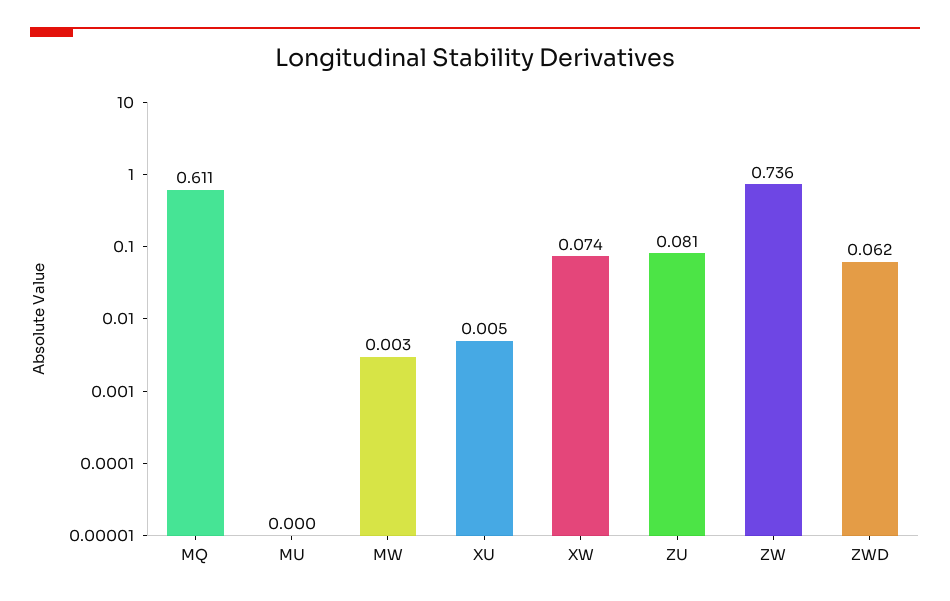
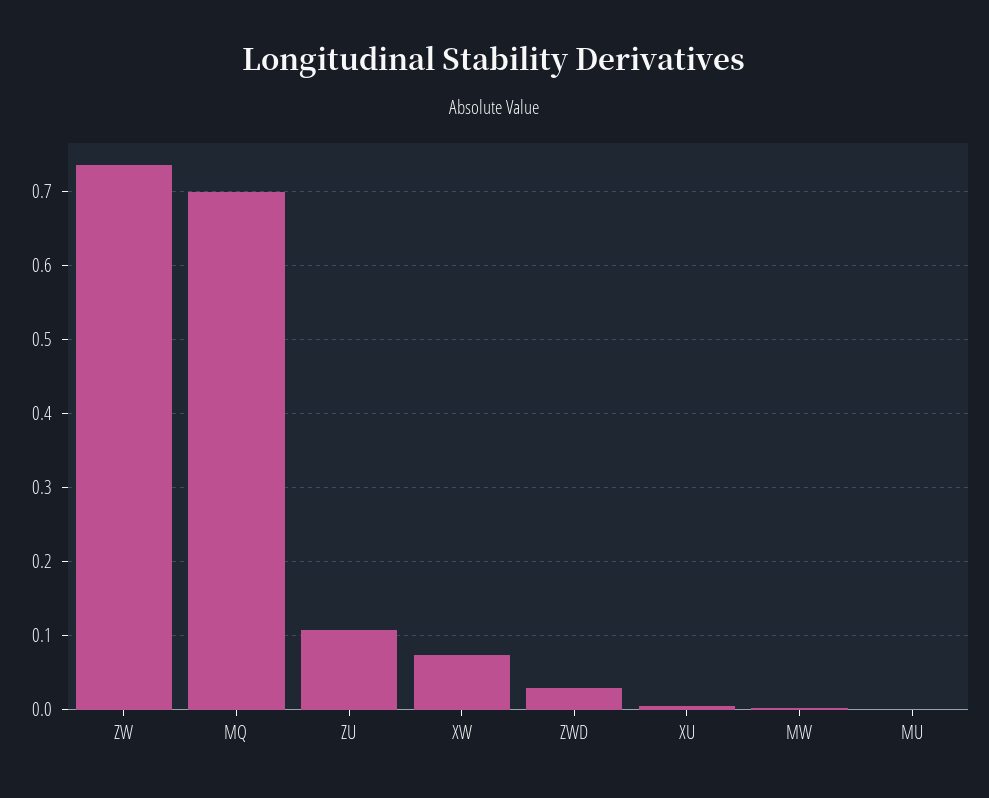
  {
-   "MQ": 0.611,
+   "MQ": 0.7,
    "MU": 0,
    "MW": 0.003,
    "XU": 0.005,
    "XW": 0.074,
-   "ZU": 0.081,
+   "ZU": 0.11,
    "ZW": 0.736,
-   "ZWD": 0.062
+   "ZWD": 0.03
  }

